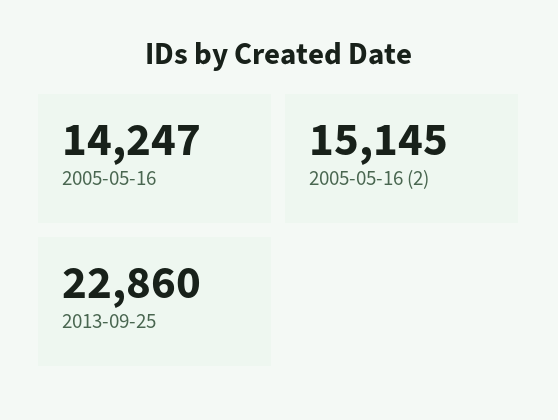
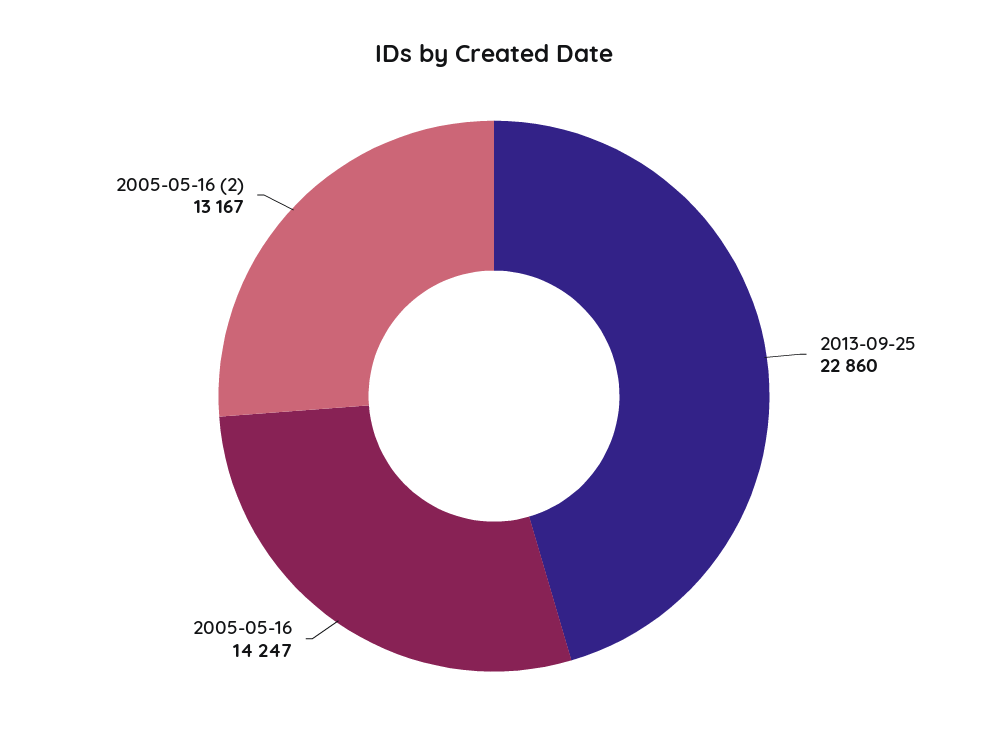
  {
    "2005-05-16": 14247,
-   "2005-05-16 (2)": 15145,
+   "2005-05-16 (2)": 13167,
    "2013-09-25": 22860
  }

